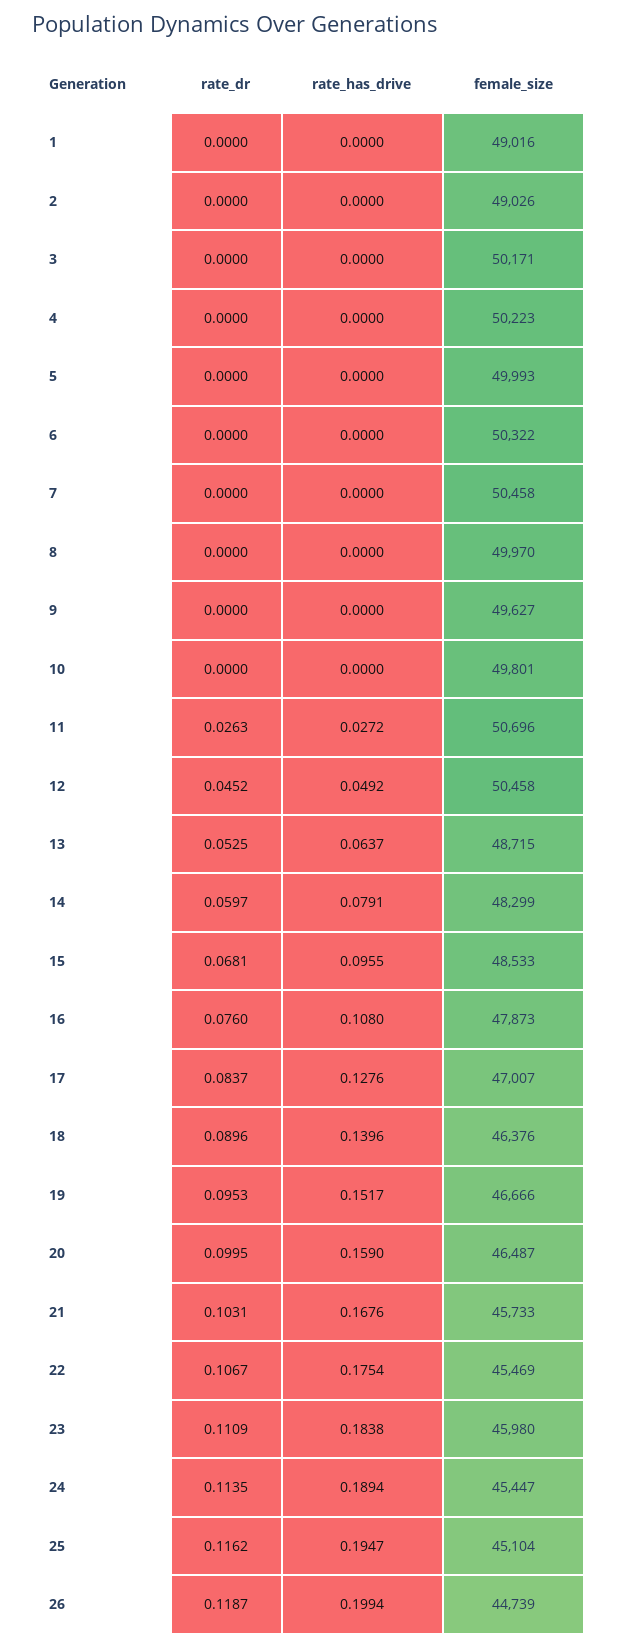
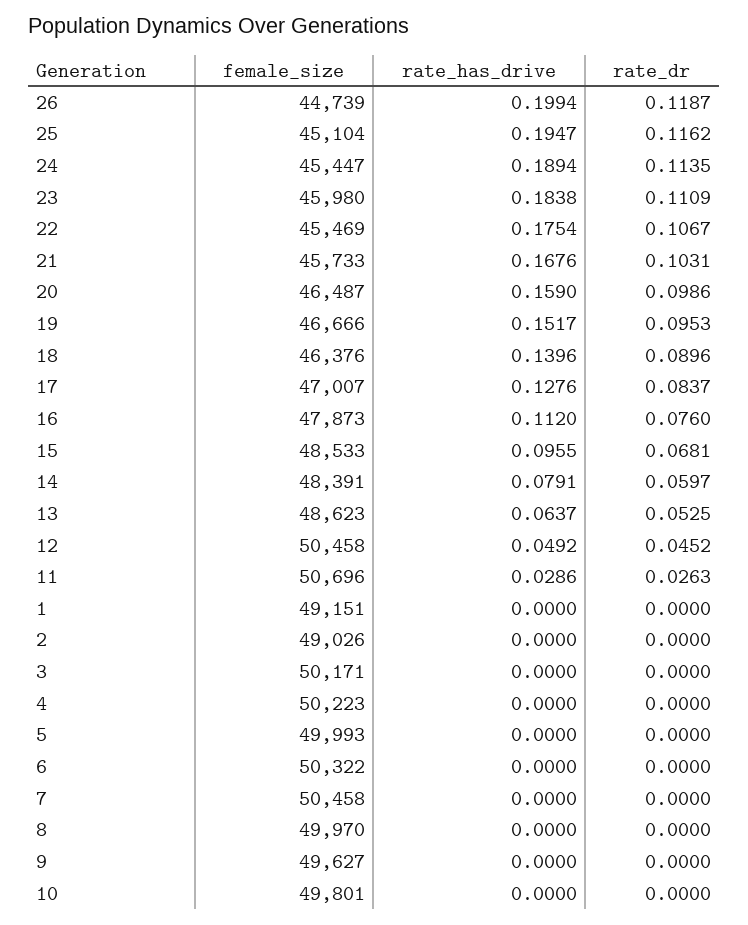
  {
    "rate_dr": {
      "1": 0,
      "2": 0,
      "3": 0,
      "4": 0,
      "5": 0,
      "6": 0,
      "7": 0,
      "8": 0,
      "9": 0,
      "10": 0,
      "11": 0.0263,
      "12": 0.0452,
      "13": 0.0525,
      "14": 0.0597,
      "15": 0.0681,
      "16": 0.076,
      "17": 0.0837,
      "18": 0.0896,
      "19": 0.0953,
-     "20": 0.0995,
+     "20": 0.0986,
      "21": 0.1031,
      "22": 0.1067,
      "23": 0.1109,
      "24": 0.1135,
      "25": 0.1162,
      "26": 0.1187
    },
    "rate_has_drive": {
      "1": 0,
      "2": 0,
      "3": 0,
      "4": 0,
      "5": 0,
      "6": 0,
      "7": 0,
      "8": 0,
      "9": 0,
      "10": 0,
-     "11": 0.0272,
+     "11": 0.0286,
      "12": 0.0492,
      "13": 0.0637,
      "14": 0.0791,
      "15": 0.0955,
-     "16": 0.108,
+     "16": 0.112,
      "17": 0.1276,
      "18": 0.1396,
      "19": 0.1517,
      "20": 0.159,
      "21": 0.1676,
      "22": 0.1754,
      "23": 0.1838,
      "24": 0.1894,
      "25": 0.1947,
      "26": 0.1994
    },
    "female_size": {
-     "1": 49016,
+     "1": 49151,
      "2": 49026,
      "3": 50171,
      "4": 50223,
      "5": 49993,
      "6": 50322,
      "7": 50458,
      "8": 49970,
      "9": 49627,
      "10": 49801,
      "11": 50696,
      "12": 50458,
-     "13": 48715,
+     "13": 48623,
-     "14": 48299,
+     "14": 48391,
      "15": 48533,
      "16": 47873,
      "17": 47007,
      "18": 46376,
      "19": 46666,
      "20": 46487,
      "21": 45733,
      "22": 45469,
      "23": 45980,
      "24": 45447,
      "25": 45104,
      "26": 44739
    }
  }

